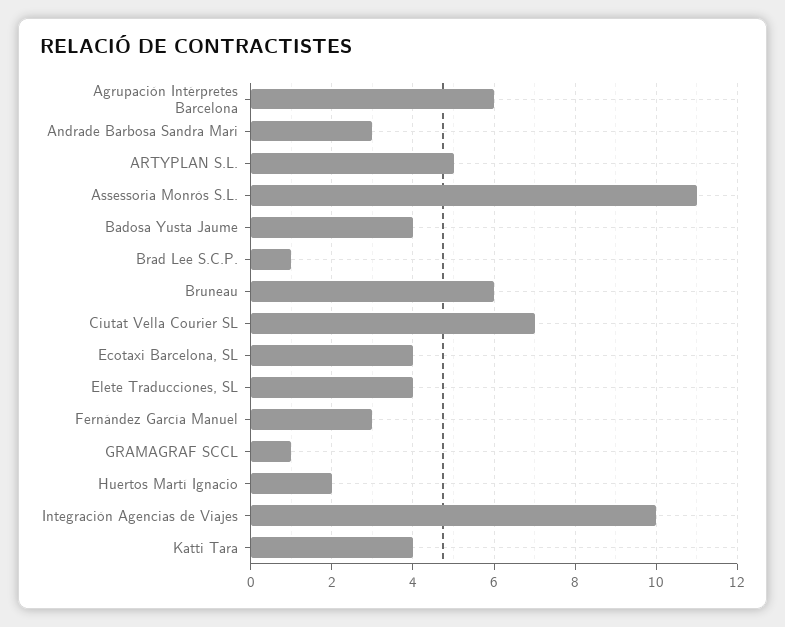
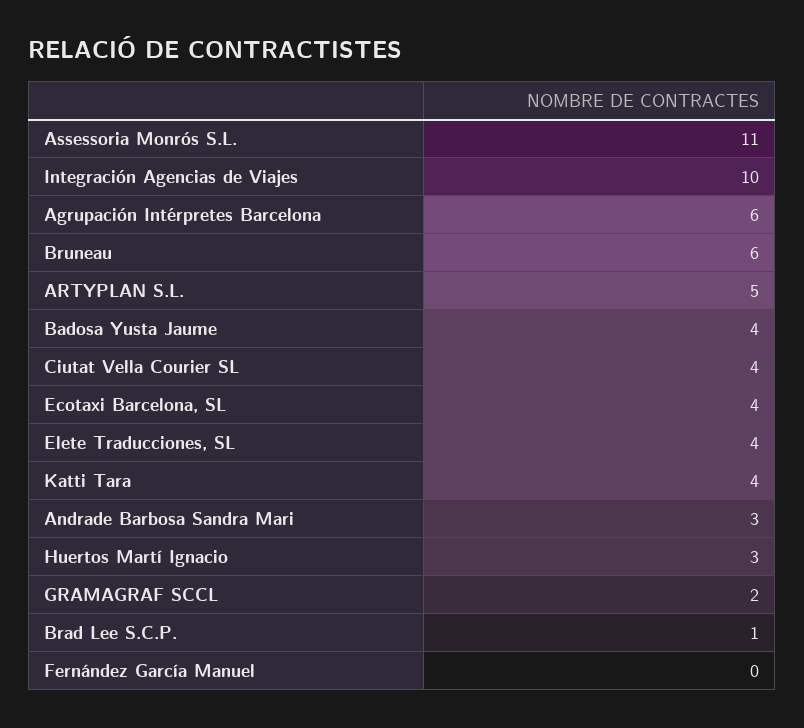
  {
    "Agrupación Intérpretes Barcelona": 6,
    "Andrade Barbosa Sandra Mari": 3,
    "ARTYPLAN S.L.": 5,
    "Assessoria Monrós S.L.": 11,
    "Badosa Yusta Jaume": 4,
    "Brad Lee S.C.P.": 1,
    "Bruneau": 6,
-   "Ciutat Vella Courier SL": 7,
+   "Ciutat Vella Courier SL": 4,
    "Ecotaxi Barcelona, SL": 4,
    "Elete Traducciones, SL": 4,
-   "Fernández García Manuel": 3,
+   "Fernández García Manuel": 0,
-   "GRAMAGRAF SCCL": 1,
+   "GRAMAGRAF SCCL": 2,
-   "Huertos Martí Ignacio": 2,
+   "Huertos Martí Ignacio": 3,
    "Integración Agencias de Viajes": 10,
    "Katti Tara": 4
  }

